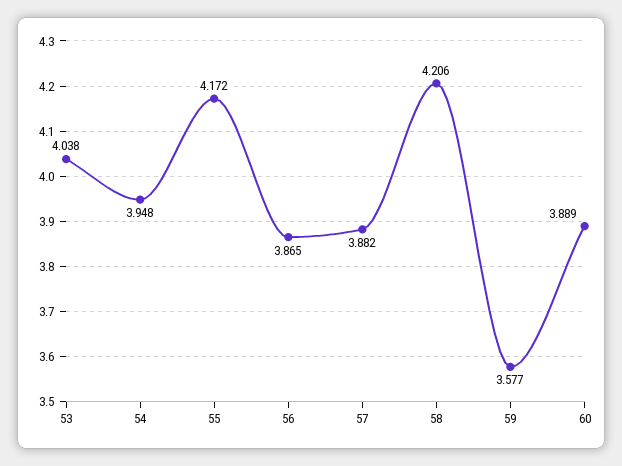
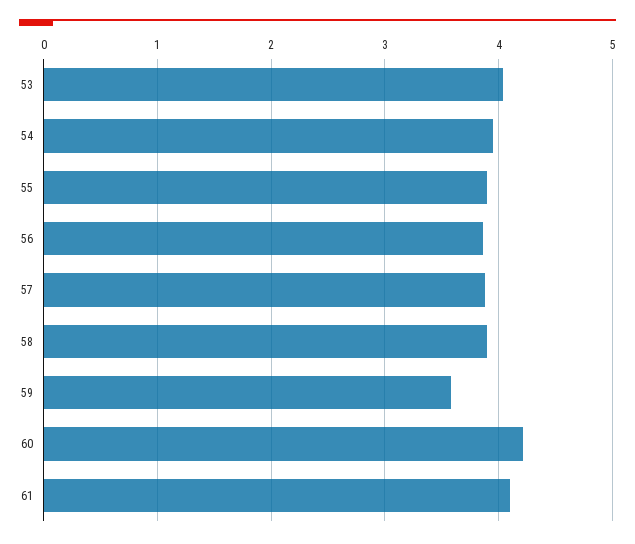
  {
    "53": 4.038,
    "54": 3.948,
-   "55": 4.172,
+   "55": 3.9,
    "56": 3.865,
    "57": 3.882,
-   "58": 4.206,
+   "58": 3.9,
    "59": 3.577,
-   "60": 3.889
+   "60": 4.2,
+   "61": 4.1
  }

